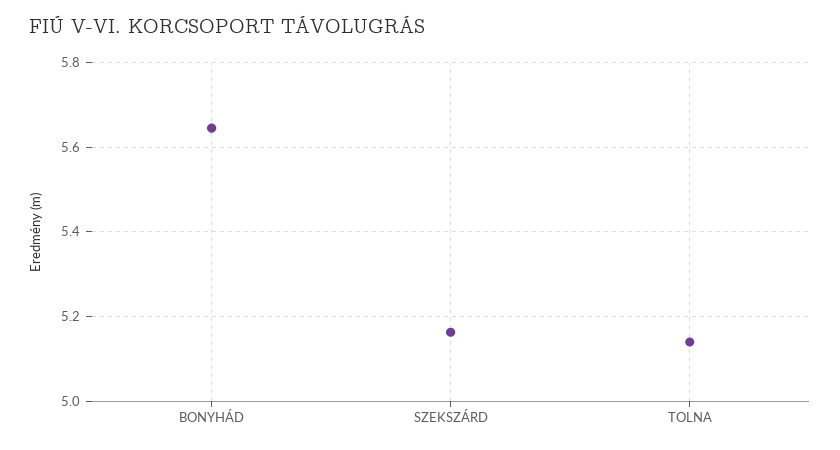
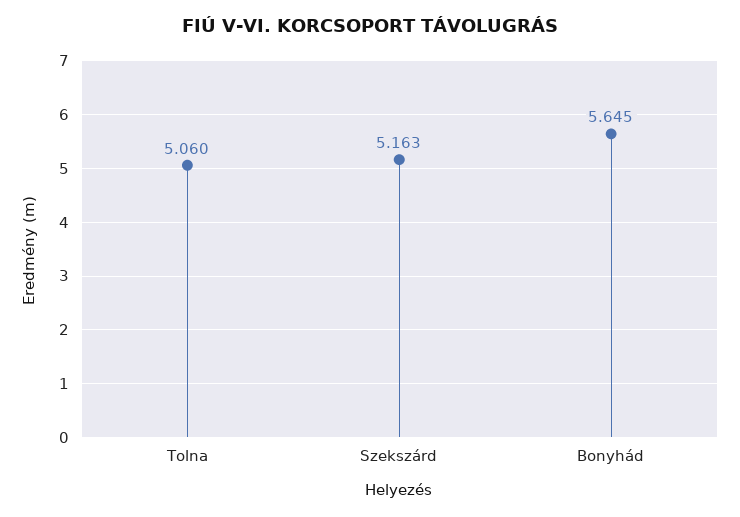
  {
    "BONYHÁD": 5.645,
    "SZEKSZÁRD": 5.163,
-   "TOLNA": 5.14
+   "TOLNA": 5.06
  }

